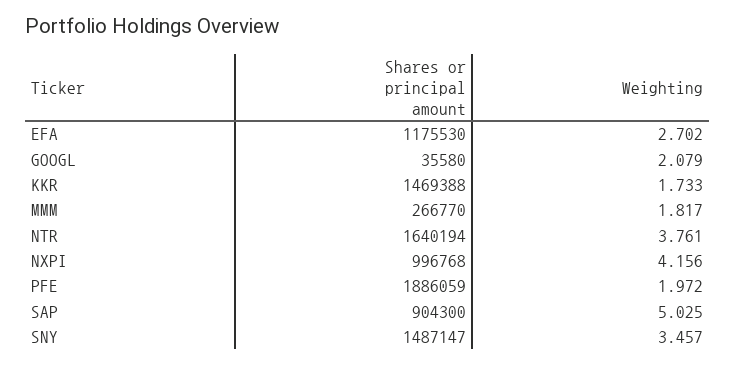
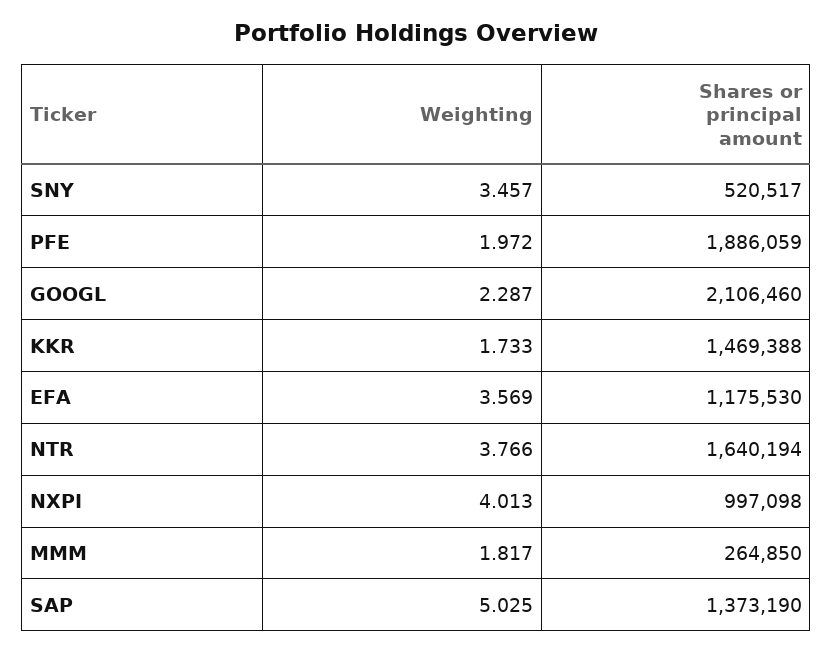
  {
    "Shares or principal amount": {
      "EFA": 1175530,
-     "GOOGL": 35580,
+     "GOOGL": 2106460,
      "KKR": 1469388,
-     "MMM": 266770,
+     "MMM": 264850,
      "NTR": 1640194,
-     "NXPI": 996768,
+     "NXPI": 997098,
      "PFE": 1886059,
-     "SAP": 904300,
+     "SAP": 1373190,
-     "SNY": 1487147
+     "SNY": 520517
    },
    "Weighting": {
-     "EFA": 2.702,
+     "EFA": 3.569,
-     "GOOGL": 2.079,
+     "GOOGL": 2.287,
      "KKR": 1.733,
      "MMM": 1.817,
-     "NTR": 3.761,
+     "NTR": 3.766,
-     "NXPI": 4.156,
+     "NXPI": 4.013,
      "PFE": 1.972,
      "SAP": 5.025,
      "SNY": 3.457
    }
  }

